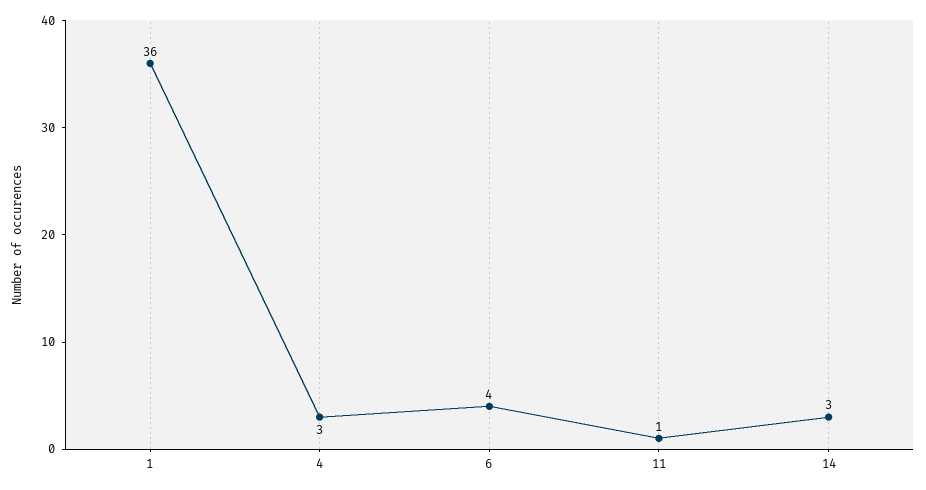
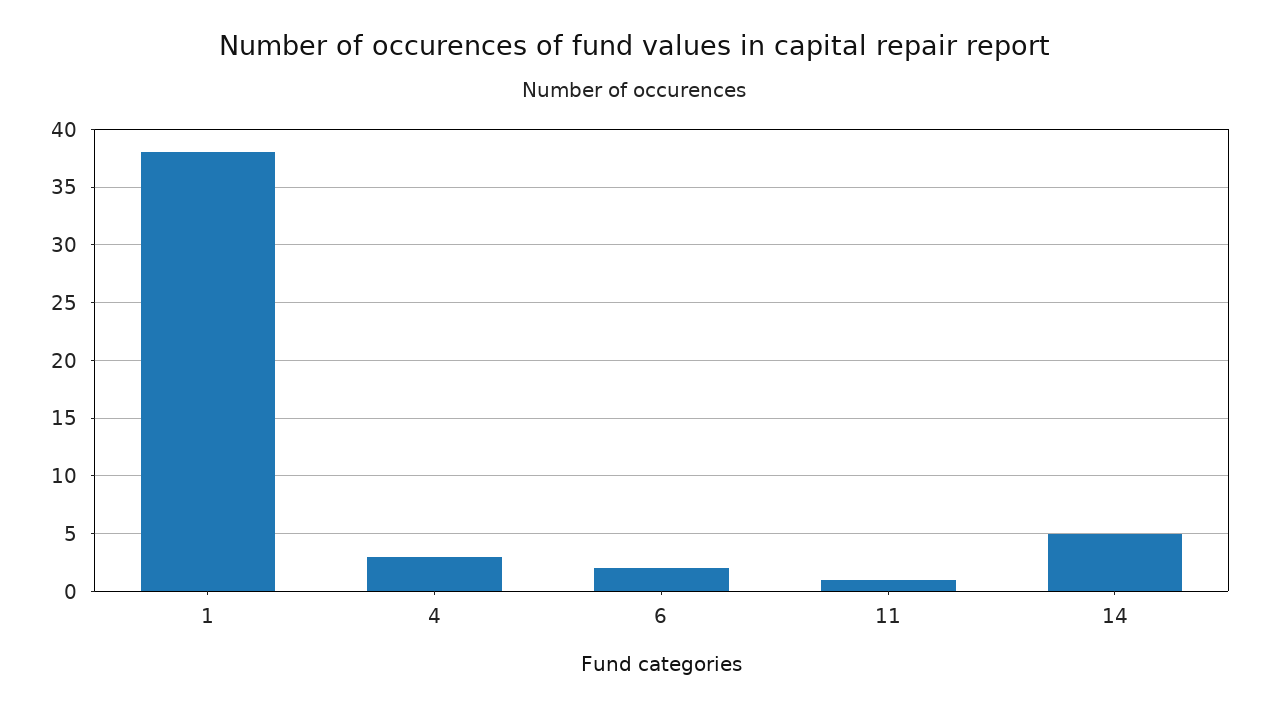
  {
-   "1": 36,
+   "1": 38,
    "4": 3,
-   "6": 4,
+   "6": 2,
    "11": 1,
-   "14": 3
+   "14": 5
  }

